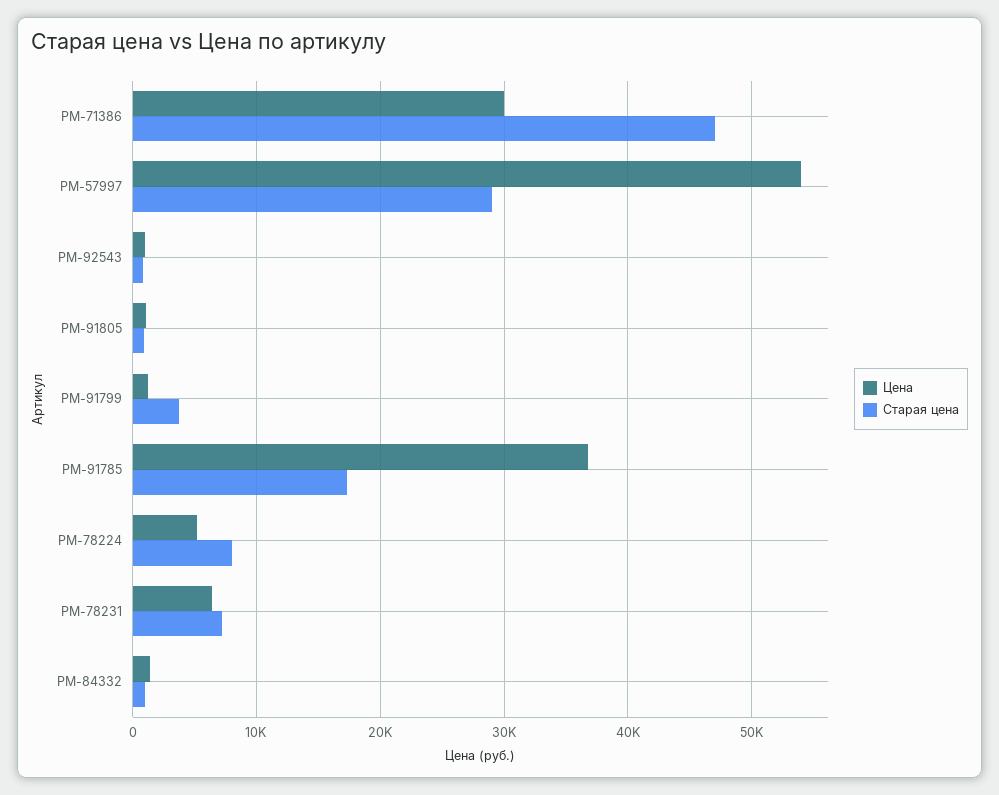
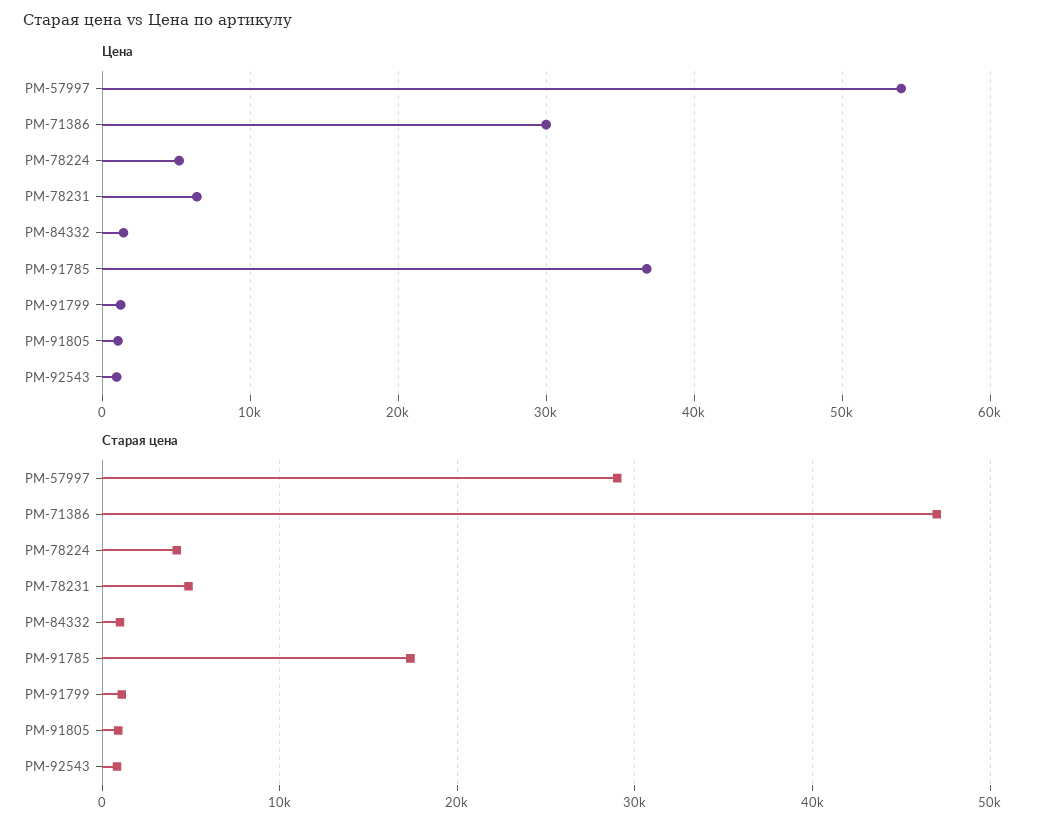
  {
    "Цена": {
      "РМ-71386": 30000,
      "РМ-57997": 54000,
      "РМ-92543": 1000,
      "РМ-91805": 1000,
      "РМ-91799": 1000,
      "РМ-91785": 37000,
      "РМ-78224": 5000,
      "РМ-78231": 6000,
      "РМ-84332": 1000
    },
    "Старая цена": {
      "РМ-71386": 47000,
      "РМ-57997": 29000,
      "РМ-92543": 1000,
      "РМ-91805": 1000,
-     "РМ-91799": 4000,
+     "РМ-91799": 1000,
      "РМ-91785": 17000,
-     "РМ-78224": 8000,
+     "РМ-78224": 4000,
-     "РМ-78231": 7000,
+     "РМ-78231": 5000,
      "РМ-84332": 1000
    }
  }

